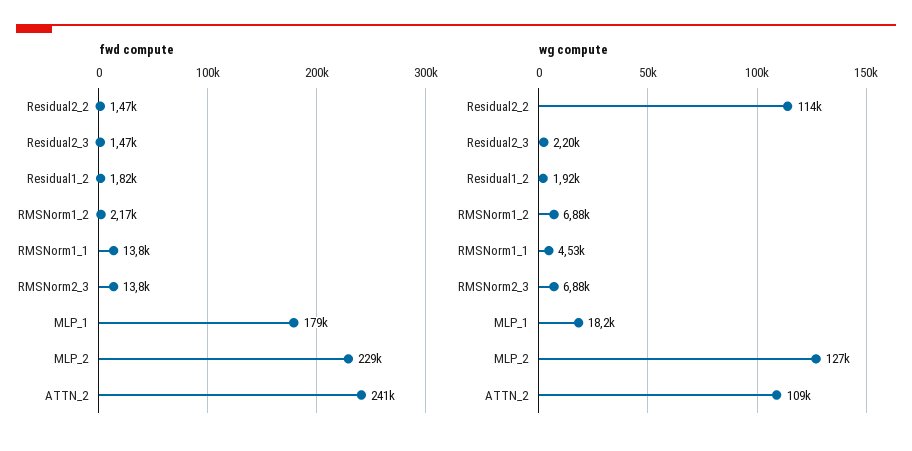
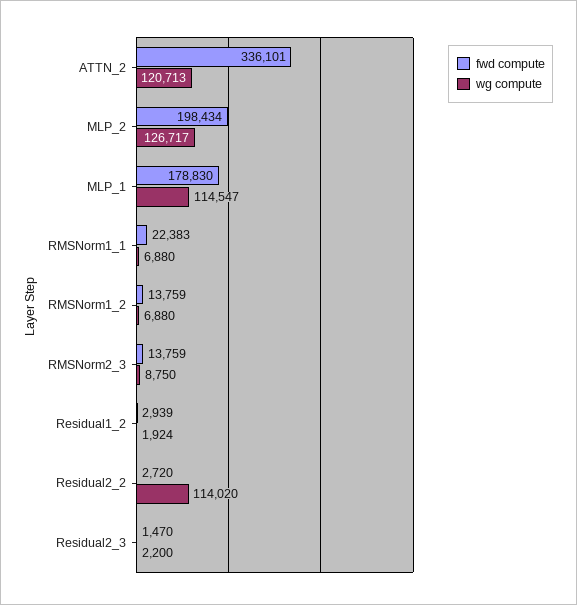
  {
    "fwd compute": {
-     "Residual2_2": 1470,
+     "Residual2_2": 2720,
      "Residual2_3": 1470,
-     "Residual1_2": 1820,
+     "Residual1_2": 2939,
-     "RMSNorm1_2": 2170,
+     "RMSNorm1_2": 13759,
-     "RMSNorm1_1": 13800,
+     "RMSNorm1_1": 22383,
      "RMSNorm2_3": 13759,
      "MLP_1": 178830,
-     "MLP_2": 229000,
+     "MLP_2": 198434,
-     "ATTN_2": 241000
+     "ATTN_2": 336101
    },
    "wg compute": {
      "Residual2_2": 114020,
      "Residual2_3": 2200,
      "Residual1_2": 1924,
      "RMSNorm1_2": 6880,
-     "RMSNorm1_1": 4530,
+     "RMSNorm1_1": 6880,
-     "RMSNorm2_3": 6880,
+     "RMSNorm2_3": 8750,
-     "MLP_1": 18200,
+     "MLP_1": 114547,
      "MLP_2": 126717,
-     "ATTN_2": 109000
+     "ATTN_2": 120713
    }
  }

